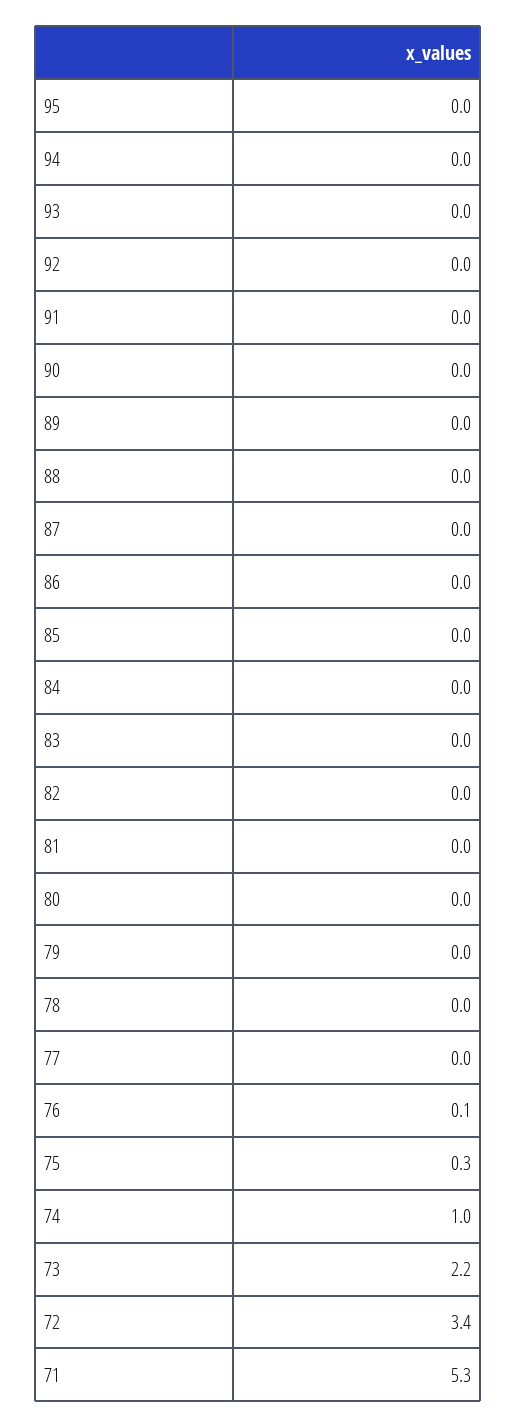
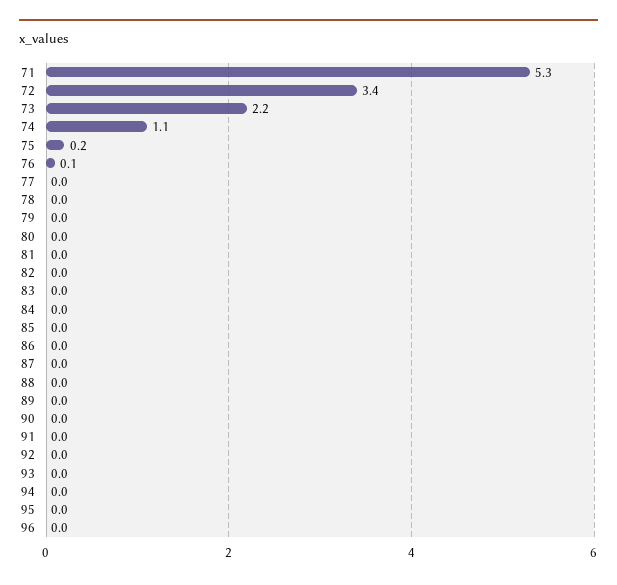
  {
    "95": 0,
    "94": 0,
    "93": 0,
    "92": 0,
    "91": 0,
    "90": 0,
    "89": 0,
    "88": 0,
    "87": 0,
    "86": 0,
    "85": 0,
    "84": 0,
    "83": 0,
    "82": 0,
    "81": 0,
    "80": 0,
    "79": 0,
    "78": 0,
    "77": 0,
    "76": 0.1,
-   "75": 0.3,
+   "75": 0.2,
-   "74": 1,
+   "74": 1.1,
    "73": 2.2,
    "72": 3.4,
-   "71": 5.3
+   "71": 5.3,
+   "96": 0
  }

